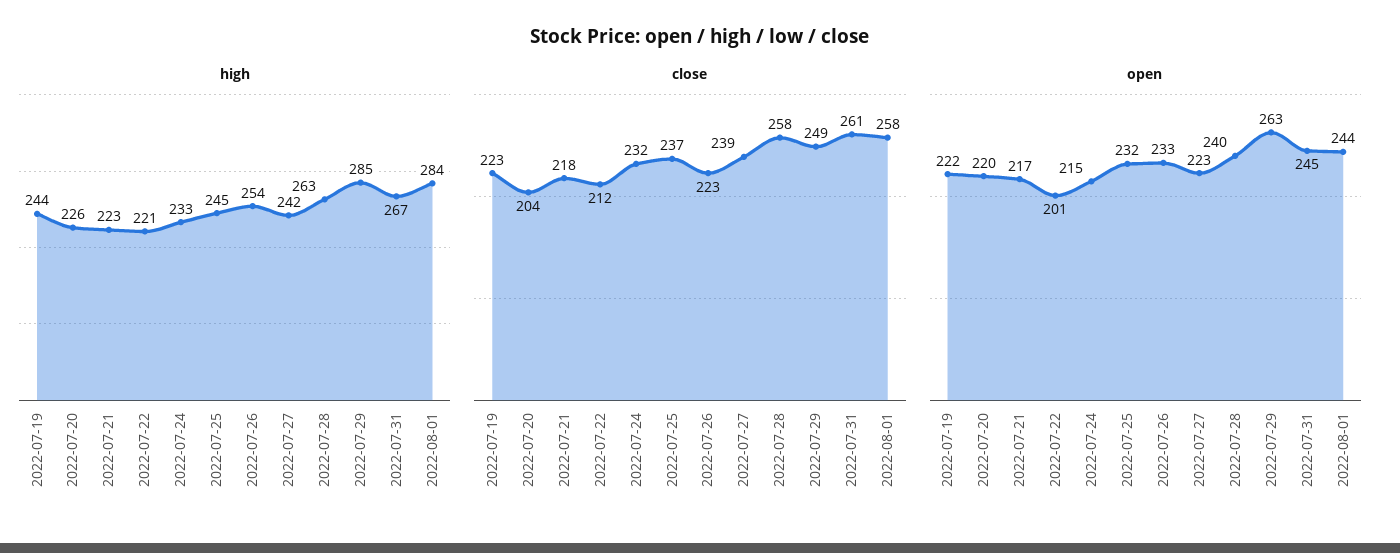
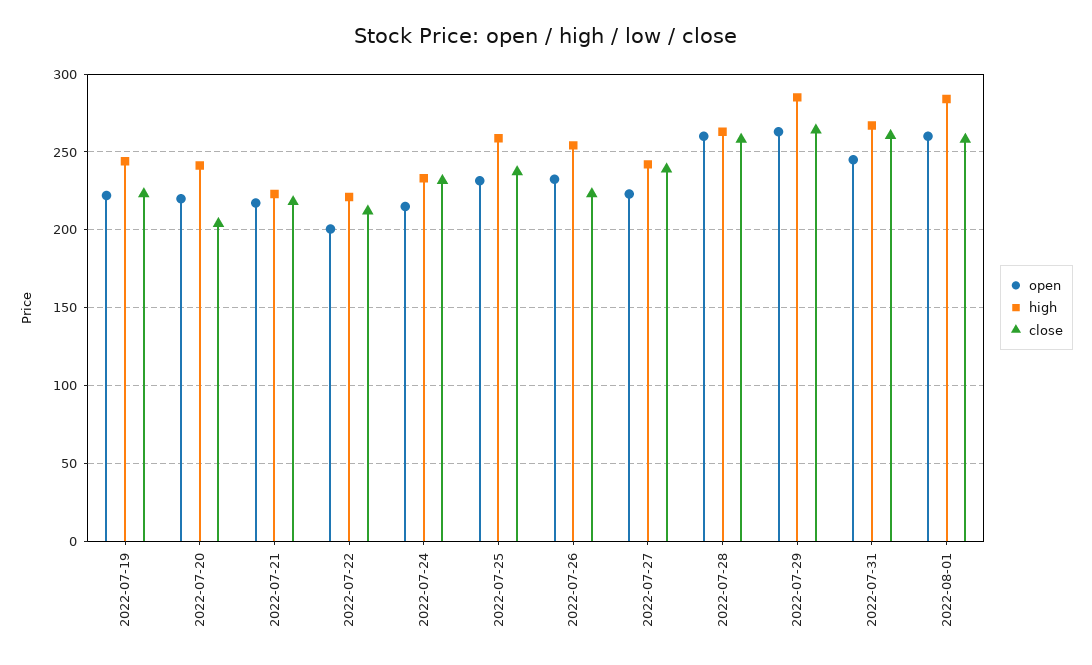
  {
    "high": {
      "2022-07-19": 244,
-     "2022-07-20": 226,
+     "2022-07-20": 240,
      "2022-07-21": 223,
      "2022-07-22": 221,
      "2022-07-24": 233,
-     "2022-07-25": 245,
+     "2022-07-25": 260,
      "2022-07-26": 254,
      "2022-07-27": 242,
      "2022-07-28": 263,
      "2022-07-29": 285,
      "2022-07-31": 267,
      "2022-08-01": 284
    },
    "close": {
      "2022-07-19": 223,
      "2022-07-20": 204,
      "2022-07-21": 218,
      "2022-07-22": 212,
      "2022-07-24": 232,
      "2022-07-25": 237,
      "2022-07-26": 223,
      "2022-07-27": 239,
      "2022-07-28": 258,
-     "2022-07-29": 249,
+     "2022-07-29": 265,
      "2022-07-31": 261,
      "2022-08-01": 258
    },
    "open": {
      "2022-07-19": 222,
      "2022-07-20": 220,
      "2022-07-21": 217,
      "2022-07-22": 201,
      "2022-07-24": 215,
      "2022-07-25": 232,
      "2022-07-26": 233,
      "2022-07-27": 223,
-     "2022-07-28": 240,
+     "2022-07-28": 260,
      "2022-07-29": 263,
      "2022-07-31": 245,
-     "2022-08-01": 244
+     "2022-08-01": 260
    }
  }

